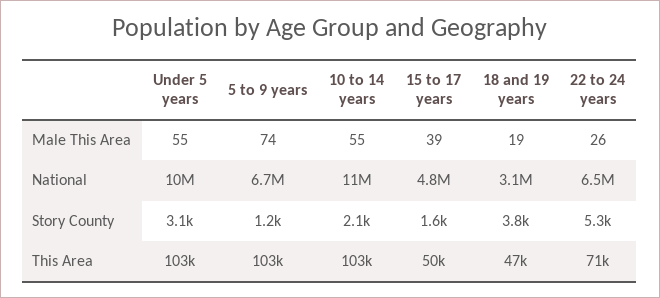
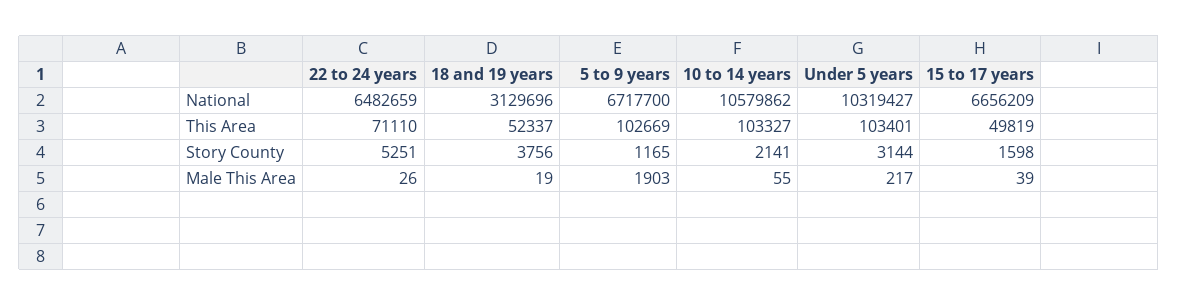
  {
    "Under 5 years": {
-     "Male This Area": 55,
+     "Male This Area": 217,
      "National": 10319427,
      "Story County": 3144,
      "This Area": 103401
    },
    "5 to 9 years": {
-     "Male This Area": 74,
+     "Male This Area": 1903,
      "National": 6717700,
      "Story County": 1165,
      "This Area": 102669
    },
    "10 to 14 years": {
      "Male This Area": 55,
      "National": 10579862,
      "Story County": 2141,
      "This Area": 103327
    },
    "15 to 17 years": {
      "Male This Area": 39,
-     "National": 4800000,
+     "National": 6656209,
      "Story County": 1598,
      "This Area": 49819
    },
    "18 and 19 years": {
      "Male This Area": 19,
      "National": 3129696,
      "Story County": 3756,
-     "This Area": 47000
+     "This Area": 52337
    },
    "22 to 24 years": {
      "Male This Area": 26,
      "National": 6482659,
      "Story County": 5251,
      "This Area": 71110
    }
  }

